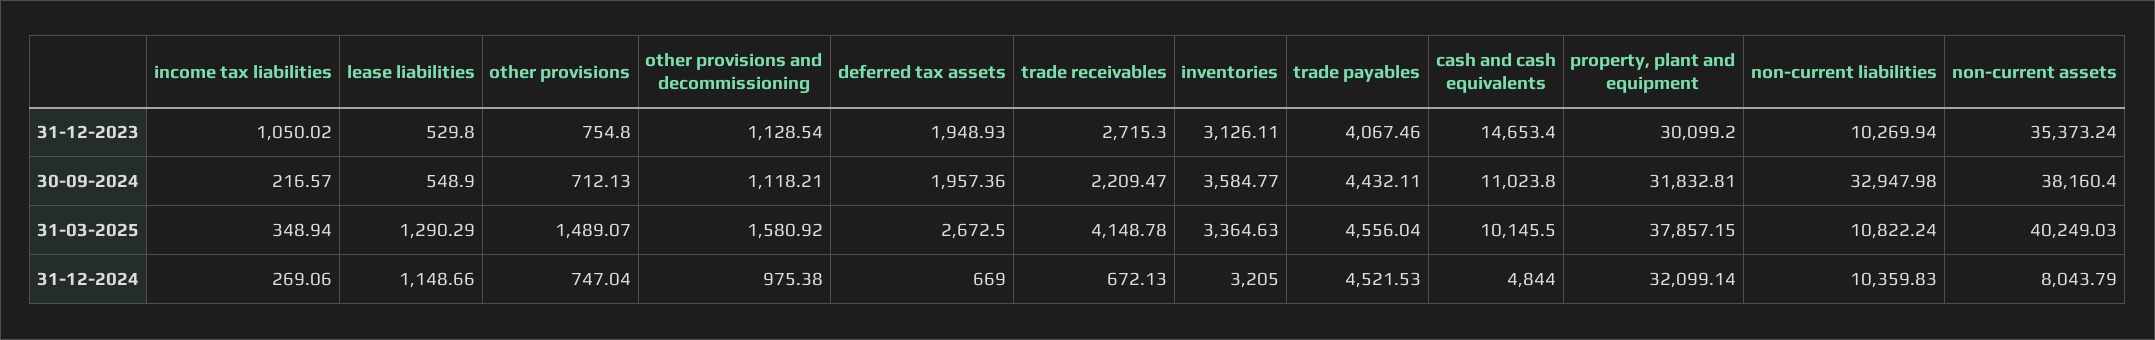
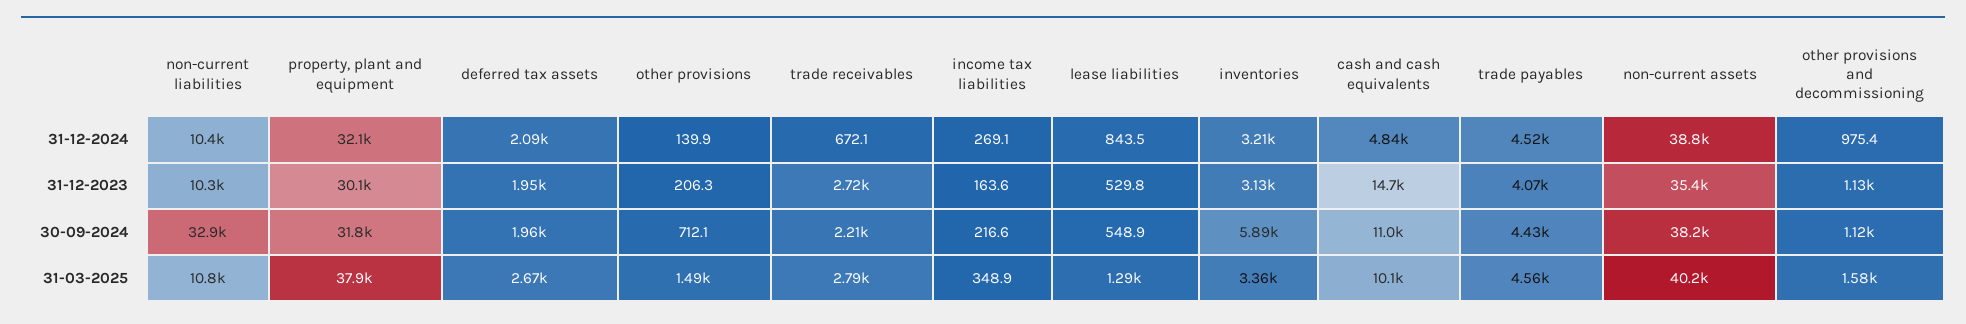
  {
    "income tax liabilities": {
-     "31-12-2023": 1050.02,
+     "31-12-2023": 163.6,
      "30-09-2024": 216.57,
      "31-03-2025": 348.94,
      "31-12-2024": 269.06
    },
    "lease liabilities": {
      "31-12-2023": 529.8,
      "30-09-2024": 548.9,
      "31-03-2025": 1290.29,
-     "31-12-2024": 1148.66
+     "31-12-2024": 843.5
    },
    "other provisions": {
-     "31-12-2023": 754.8,
+     "31-12-2023": 206.3,
      "30-09-2024": 712.13,
      "31-03-2025": 1489.07,
-     "31-12-2024": 747.04
+     "31-12-2024": 139.9
    },
    "other provisions and decommissioning": {
      "31-12-2023": 1128.54,
      "30-09-2024": 1118.21,
      "31-03-2025": 1580.92,
      "31-12-2024": 975.38
    },
    "deferred tax assets": {
      "31-12-2023": 1948.93,
      "30-09-2024": 1957.36,
      "31-03-2025": 2672.5,
-     "31-12-2024": 669
+     "31-12-2024": 2090
    },
    "trade receivables": {
      "31-12-2023": 2715.3,
      "30-09-2024": 2209.47,
-     "31-03-2025": 4148.78,
+     "31-03-2025": 2790,
      "31-12-2024": 672.13
    },
    "inventories": {
      "31-12-2023": 3126.11,
-     "30-09-2024": 3584.77,
+     "30-09-2024": 5890,
      "31-03-2025": 3364.63,
      "31-12-2024": 3205
    },
    "trade payables": {
      "31-12-2023": 4067.46,
      "30-09-2024": 4432.11,
      "31-03-2025": 4556.04,
      "31-12-2024": 4521.53
    },
    "cash and cash equivalents": {
      "31-12-2023": 14653.4,
      "30-09-2024": 11023.8,
      "31-03-2025": 10145.5,
      "31-12-2024": 4844
    },
    "property, plant and equipment": {
      "31-12-2023": 30099.2,
      "30-09-2024": 31832.81,
      "31-03-2025": 37857.15,
      "31-12-2024": 32099.14
    },
    "non-current liabilities": {
      "31-12-2023": 10269.94,
      "30-09-2024": 32947.98,
      "31-03-2025": 10822.24,
      "31-12-2024": 10359.83
    },
    "non-current assets": {
      "31-12-2023": 35373.24,
      "30-09-2024": 38160.4,
      "31-03-2025": 40249.03,
-     "31-12-2024": 8043.79
+     "31-12-2024": 38800
    }
  }

